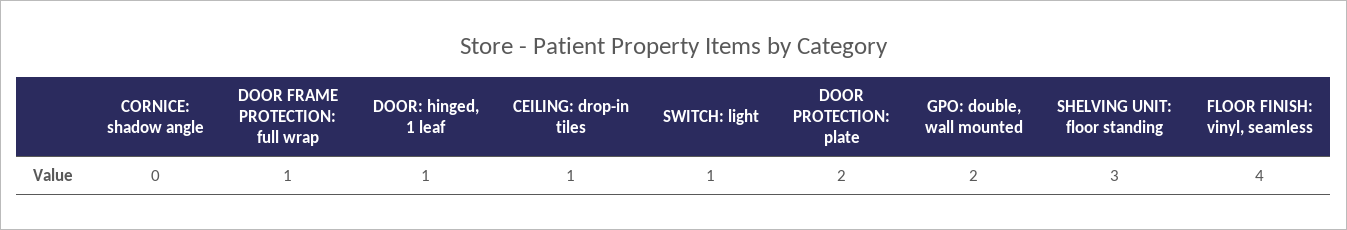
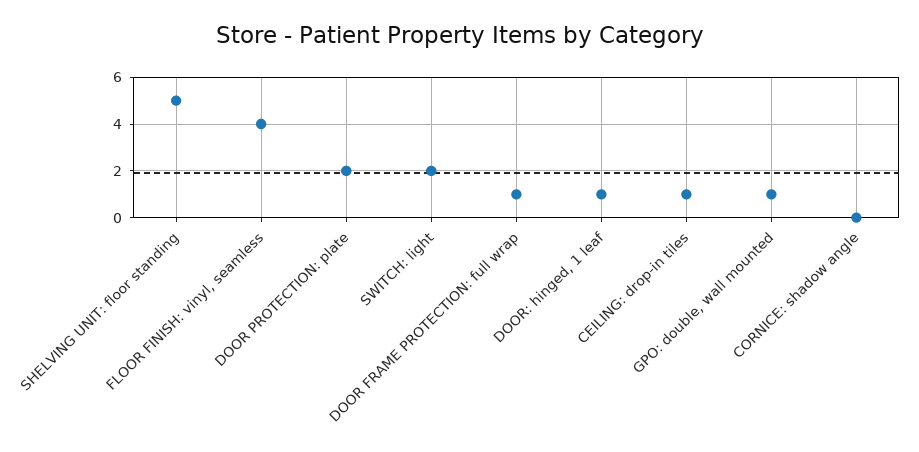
  {
    "CORNICE: shadow angle": 0,
    "DOOR FRAME PROTECTION: full wrap": 1,
    "DOOR: hinged, 1 leaf": 1,
    "CEILING: drop-in tiles": 1,
-   "SWITCH: light": 1,
+   "SWITCH: light": 2,
    "DOOR PROTECTION: plate": 2,
-   "GPO: double, wall mounted": 2,
+   "GPO: double, wall mounted": 1,
-   "SHELVING UNIT: floor standing": 3,
+   "SHELVING UNIT: floor standing": 5,
    "FLOOR FINISH: vinyl, seamless": 4
  }

